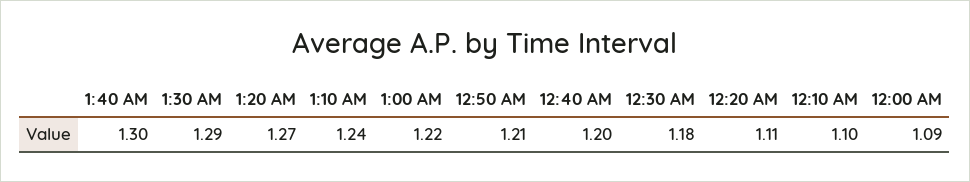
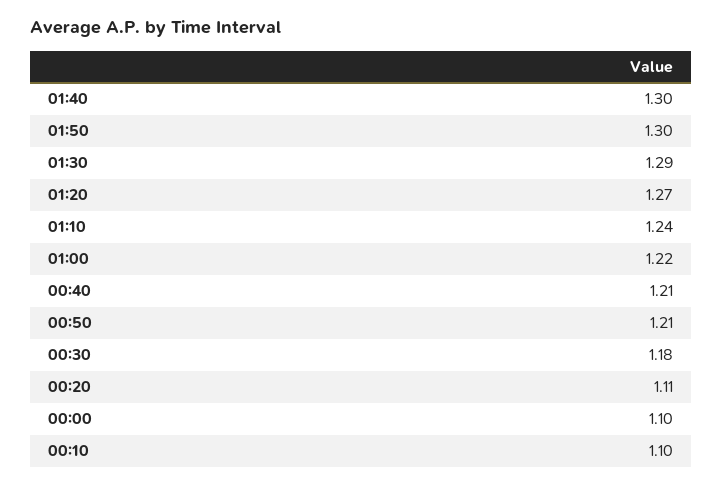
  {
    "1:40 AM": 1.3,
    "1:30 AM": 1.29,
    "1:20 AM": 1.27,
    "1:10 AM": 1.24,
    "1:00 AM": 1.22,
    "12:50 AM": 1.21,
-   "12:40 AM": 1.2,
+   "12:40 AM": 1.21,
    "12:30 AM": 1.18,
    "12:20 AM": 1.11,
    "12:10 AM": 1.1,
-   "12:00 AM": 1.09
+   "12:00 AM": 1.1,
+   "01:50": 1.3
  }

